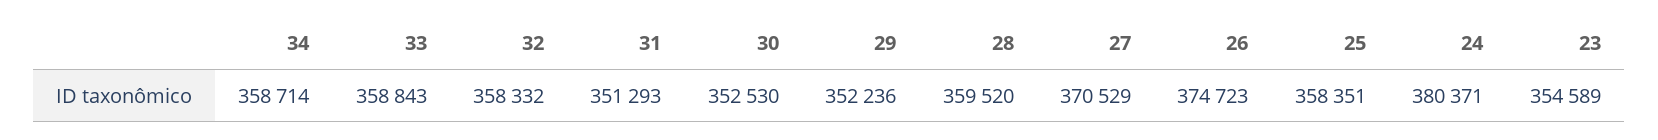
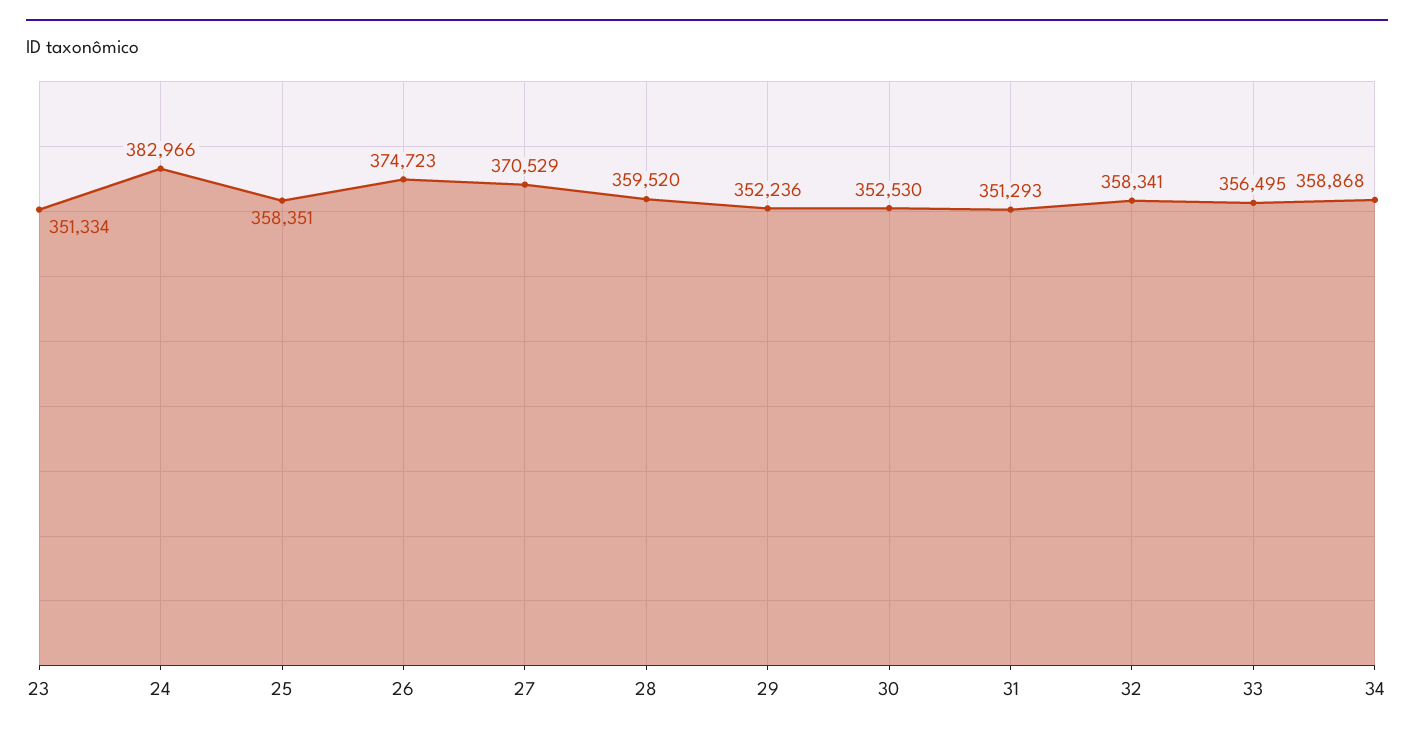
  {
-   "34": 358714,
+   "34": 358868,
-   "33": 358843,
+   "33": 356495,
-   "32": 358332,
+   "32": 358341,
    "31": 351293,
    "30": 352530,
    "29": 352236,
    "28": 359520,
    "27": 370529,
    "26": 374723,
    "25": 358351,
-   "24": 380371,
+   "24": 382966,
-   "23": 354589
+   "23": 351334
  }

